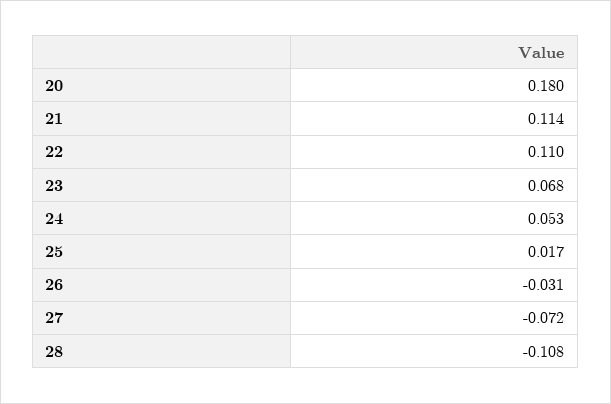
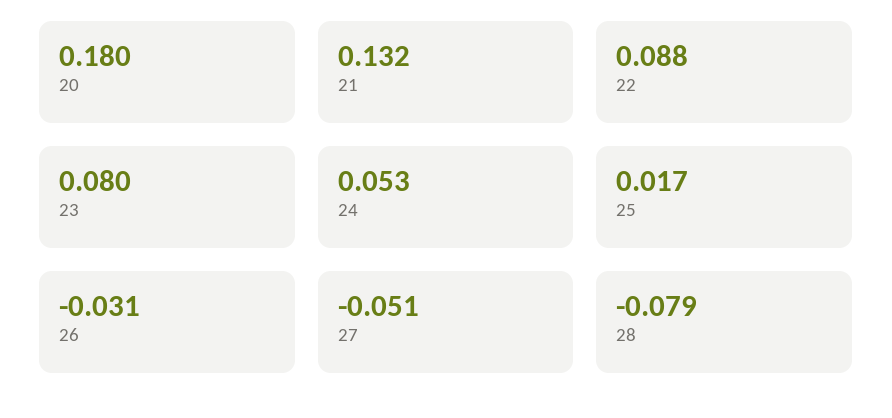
  {
    "20": 0.18,
-   "21": 0.114,
+   "21": 0.132,
-   "22": 0.11,
+   "22": 0.088,
-   "23": 0.068,
+   "23": 0.08,
    "24": 0.053,
    "25": 0.017,
    "26": -0.031,
-   "27": -0.072,
+   "27": -0.051,
-   "28": -0.108
+   "28": -0.079
  }

